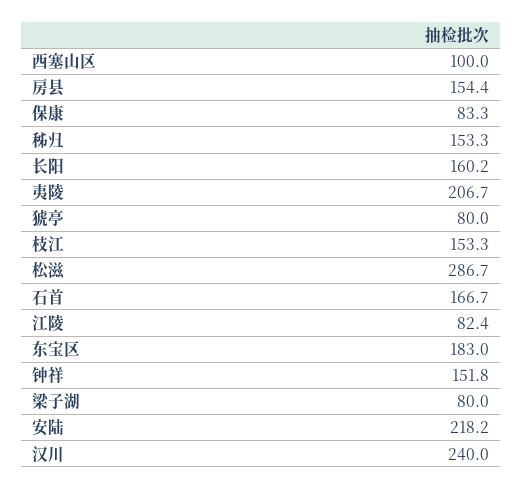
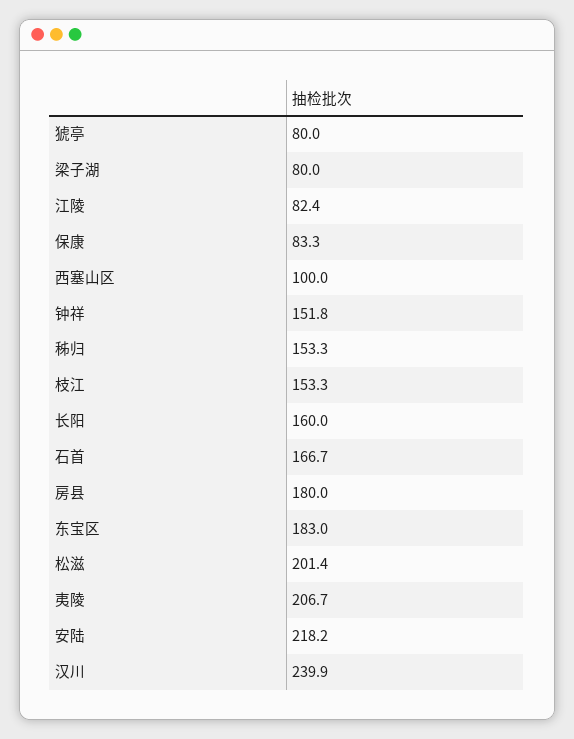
  {
    "西塞山区": 100,
-   "房县": 154.4,
+   "房县": 180,
    "保康": 83.3,
    "秭归": 153.3,
-   "长阳": 160.2,
+   "长阳": 160,
    "夷陵": 206.7,
    "猇亭": 80,
    "枝江": 153.3,
-   "松滋": 286.7,
+   "松滋": 201.4,
    "石首": 166.7,
    "江陵": 82.4,
    "东宝区": 183,
    "钟祥": 151.8,
    "梁子湖": 80,
    "安陆": 218.2,
-   "汉川": 240
+   "汉川": 239.9
  }

